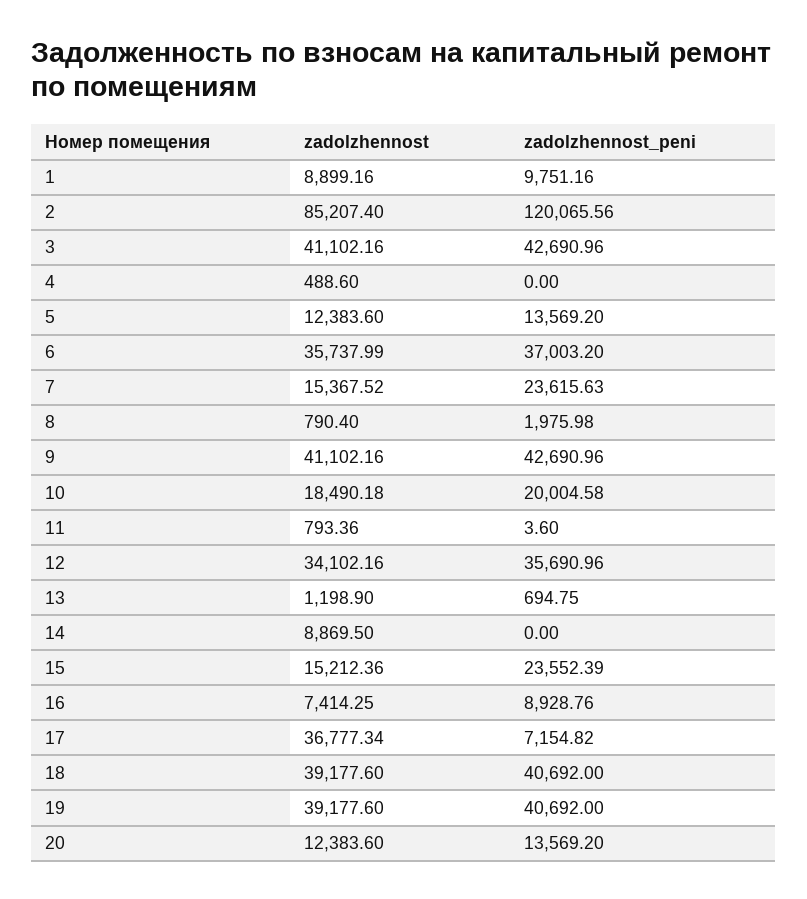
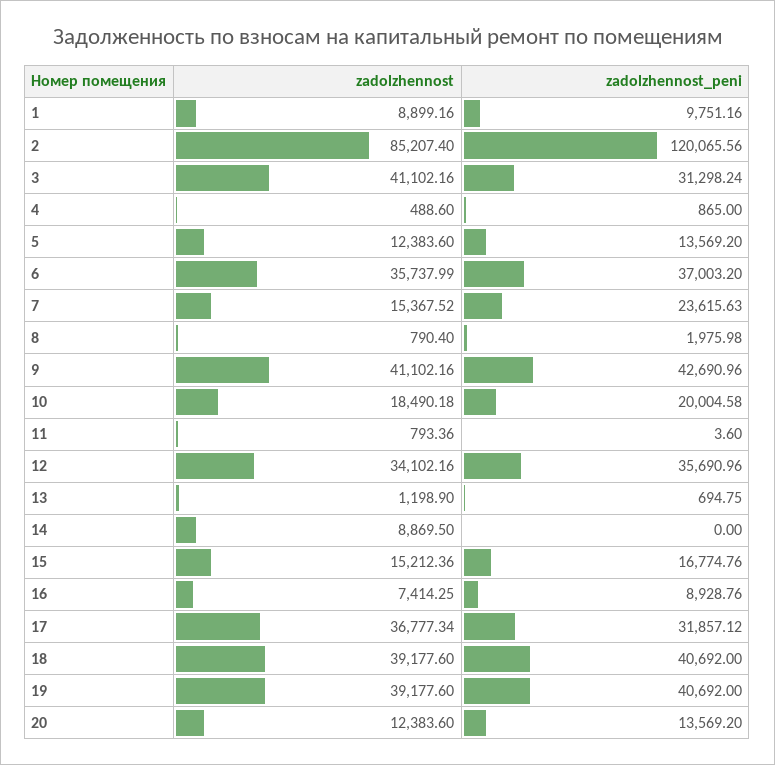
  {
    "zadolzhennost": {
      "1": 8899.16,
      "2": 85207.4,
      "3": 41102.16,
      "4": 488.6,
      "5": 12383.6,
      "6": 35737.99,
      "7": 15367.52,
      "8": 790.4,
      "9": 41102.16,
      "10": 18490.18,
      "11": 793.36,
      "12": 34102.16,
      "13": 1198.9,
      "14": 8869.5,
      "15": 15212.36,
      "16": 7414.25,
      "17": 36777.34,
      "18": 39177.6,
      "19": 39177.6,
      "20": 12383.6
    },
    "zadolzhennost_peni": {
      "1": 9751.16,
      "2": 120065.56,
-     "3": 42690.96,
+     "3": 31298.24,
-     "4": 0,
+     "4": 865,
      "5": 13569.2,
      "6": 37003.2,
      "7": 23615.63,
      "8": 1975.98,
      "9": 42690.96,
      "10": 20004.58,
      "11": 3.6,
      "12": 35690.96,
      "13": 694.75,
      "14": 0,
-     "15": 23552.39,
+     "15": 16774.76,
      "16": 8928.76,
-     "17": 7154.82,
+     "17": 31857.12,
      "18": 40692,
      "19": 40692,
      "20": 13569.2
    }
  }

